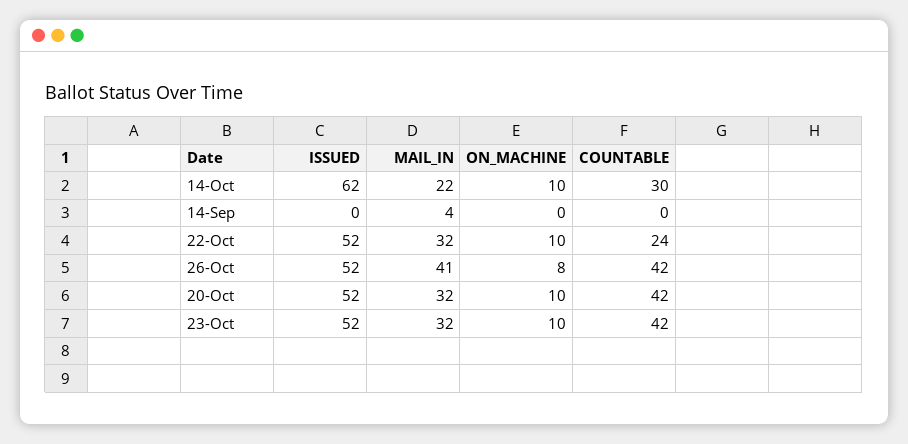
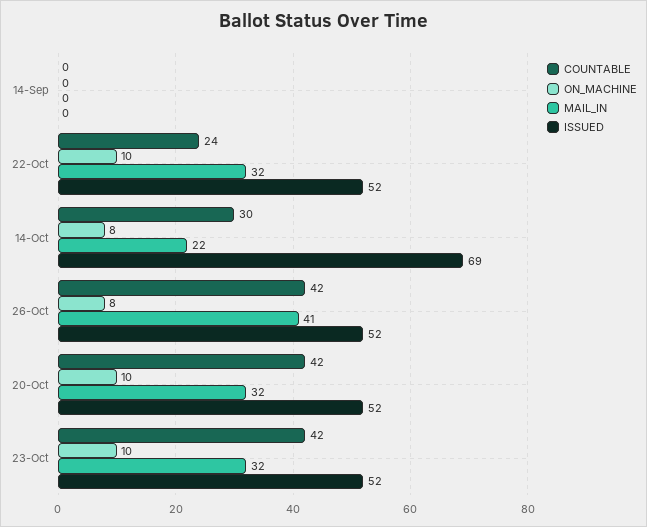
  {
    "ISSUED": {
-     "14-Oct": 62,
+     "14-Oct": 69,
      "14-Sep": 0,
      "22-Oct": 52,
      "26-Oct": 52,
      "20-Oct": 52,
      "23-Oct": 52
    },
    "MAIL_IN": {
      "14-Oct": 22,
-     "14-Sep": 4,
+     "14-Sep": 0,
      "22-Oct": 32,
      "26-Oct": 41,
      "20-Oct": 32,
      "23-Oct": 32
    },
    "ON_MACHINE": {
-     "14-Oct": 10,
+     "14-Oct": 8,
      "14-Sep": 0,
      "22-Oct": 10,
      "26-Oct": 8,
      "20-Oct": 10,
      "23-Oct": 10
    },
    "COUNTABLE": {
      "14-Oct": 30,
      "14-Sep": 0,
      "22-Oct": 24,
      "26-Oct": 42,
      "20-Oct": 42,
      "23-Oct": 42
    }
  }

